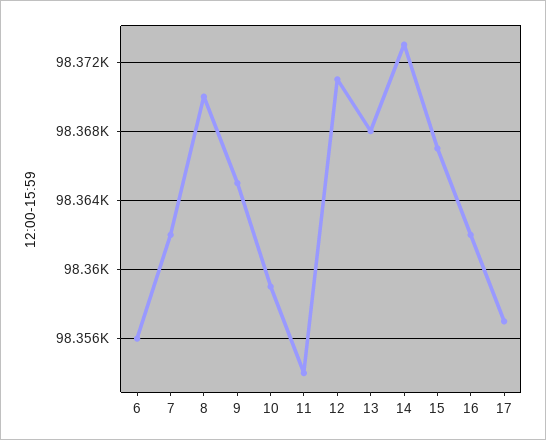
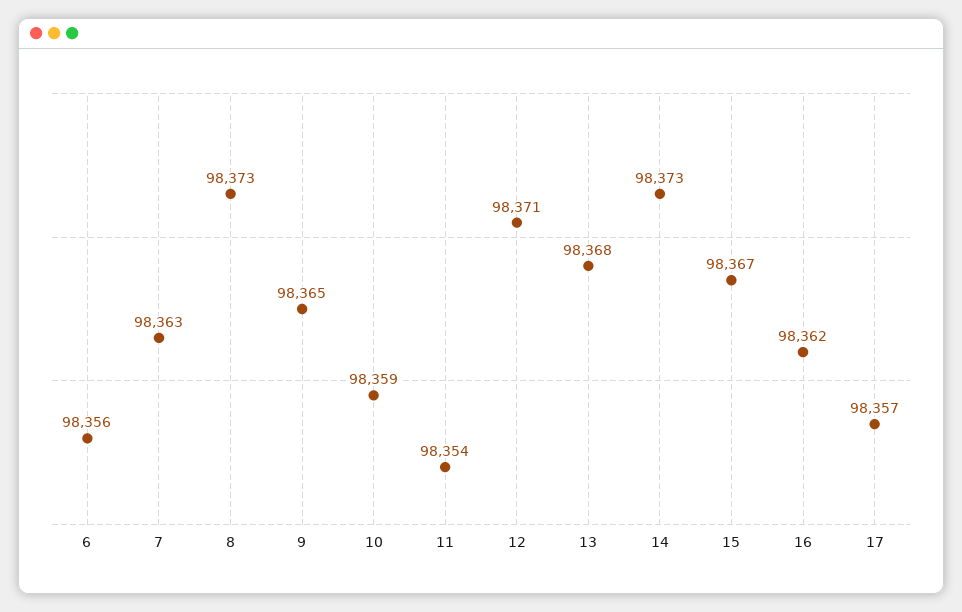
  {
    "6": 98356,
-   "7": 98362,
+   "7": 98363,
-   "8": 98370,
+   "8": 98373,
    "9": 98365,
    "10": 98359,
    "11": 98354,
    "12": 98371,
    "13": 98368,
    "14": 98373,
    "15": 98367,
    "16": 98362,
    "17": 98357
  }

